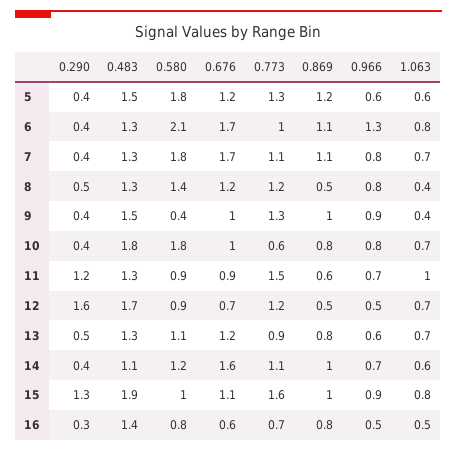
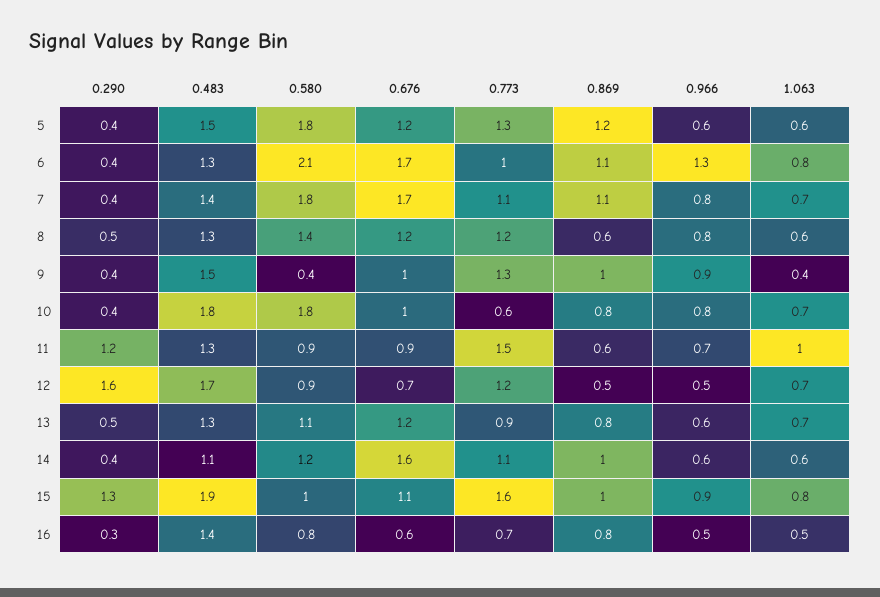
  {
    "0.290": {
      "5": 0.4,
      "6": 0.4,
      "7": 0.4,
      "8": 0.5,
      "9": 0.4,
      "10": 0.4,
      "11": 1.2,
      "12": 1.6,
      "13": 0.5,
      "14": 0.4,
      "15": 1.3,
      "16": 0.3
    },
    "0.483": {
      "5": 1.5,
      "6": 1.3,
-     "7": 1.3,
+     "7": 1.4,
      "8": 1.3,
      "9": 1.5,
      "10": 1.8,
      "11": 1.3,
      "12": 1.7,
      "13": 1.3,
      "14": 1.1,
      "15": 1.9,
      "16": 1.4
    },
    "0.580": {
      "5": 1.8,
      "6": 2.1,
      "7": 1.8,
      "8": 1.4,
      "9": 0.4,
      "10": 1.8,
      "11": 0.9,
      "12": 0.9,
      "13": 1.1,
      "14": 1.2,
      "15": 1,
      "16": 0.8
    },
    "0.676": {
      "5": 1.2,
      "6": 1.7,
      "7": 1.7,
      "8": 1.2,
      "9": 1,
      "10": 1,
      "11": 0.9,
      "12": 0.7,
      "13": 1.2,
      "14": 1.6,
      "15": 1.1,
      "16": 0.6
    },
    "0.773": {
      "5": 1.3,
      "6": 1,
      "7": 1.1,
      "8": 1.2,
      "9": 1.3,
      "10": 0.6,
      "11": 1.5,
      "12": 1.2,
      "13": 0.9,
      "14": 1.1,
      "15": 1.6,
      "16": 0.7
    },
    "0.869": {
      "5": 1.2,
      "6": 1.1,
      "7": 1.1,
-     "8": 0.5,
+     "8": 0.6,
      "9": 1,
      "10": 0.8,
      "11": 0.6,
      "12": 0.5,
      "13": 0.8,
      "14": 1,
      "15": 1,
      "16": 0.8
    },
    "0.966": {
      "5": 0.6,
      "6": 1.3,
      "7": 0.8,
      "8": 0.8,
      "9": 0.9,
      "10": 0.8,
      "11": 0.7,
      "12": 0.5,
      "13": 0.6,
-     "14": 0.7,
+     "14": 0.6,
      "15": 0.9,
      "16": 0.5
    },
    "1.063": {
      "5": 0.6,
      "6": 0.8,
      "7": 0.7,
-     "8": 0.4,
+     "8": 0.6,
      "9": 0.4,
      "10": 0.7,
      "11": 1,
      "12": 0.7,
      "13": 0.7,
      "14": 0.6,
      "15": 0.8,
      "16": 0.5
    }
  }

